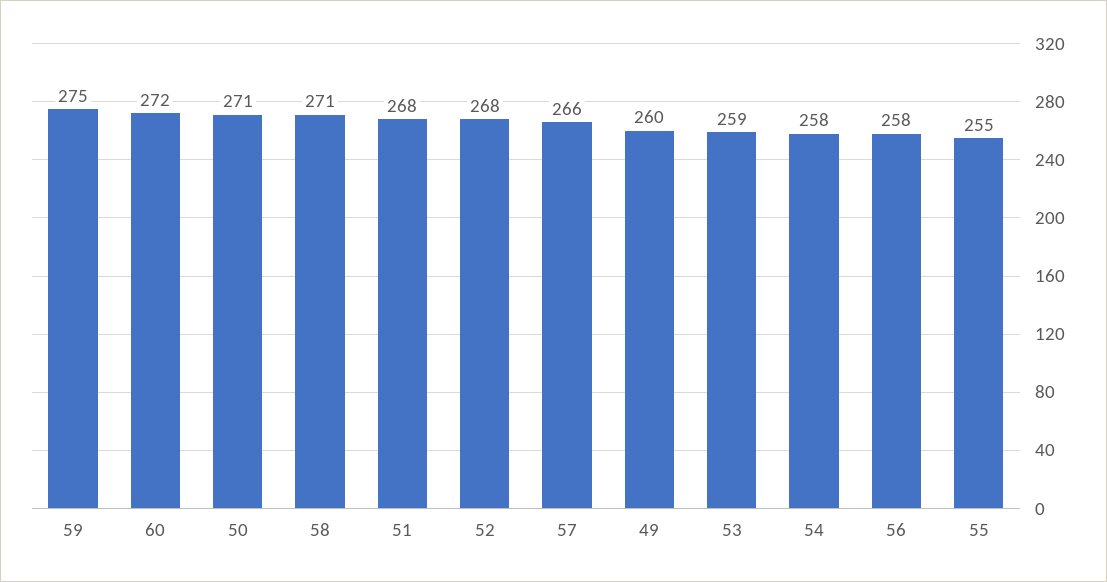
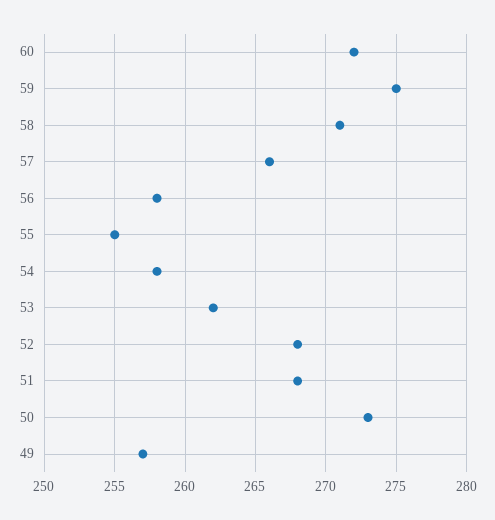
  {
    "59": 275,
    "60": 272,
-   "50": 271,
+   "50": 273,
    "58": 271,
    "51": 268,
    "52": 268,
    "57": 266,
-   "49": 260,
+   "49": 257,
-   "53": 259,
+   "53": 262,
    "54": 258,
    "56": 258,
    "55": 255
  }

